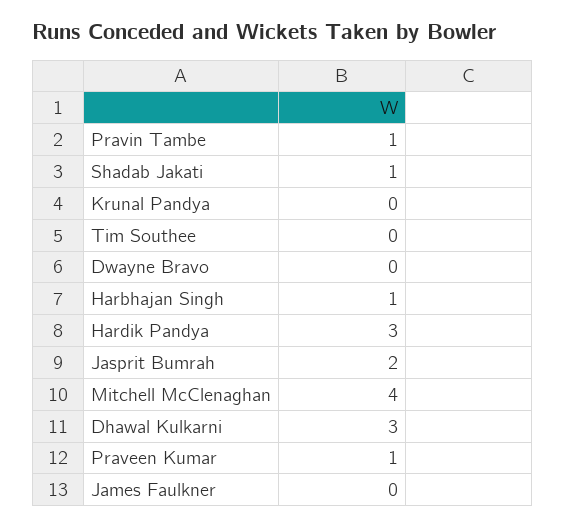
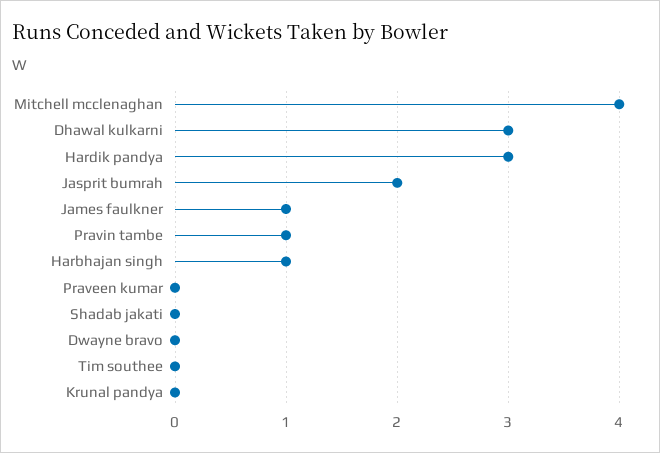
  {
    "Pravin Tambe": 1,
-   "Shadab Jakati": 1,
+   "Shadab Jakati": 0,
    "Krunal Pandya": 0,
    "Tim Southee": 0,
    "Dwayne Bravo": 0,
    "Harbhajan Singh": 1,
    "Hardik Pandya": 3,
    "Jasprit Bumrah": 2,
    "Mitchell McClenaghan": 4,
    "Dhawal Kulkarni": 3,
-   "Praveen Kumar": 1,
+   "Praveen Kumar": 0,
-   "James Faulkner": 0
+   "James Faulkner": 1
  }

